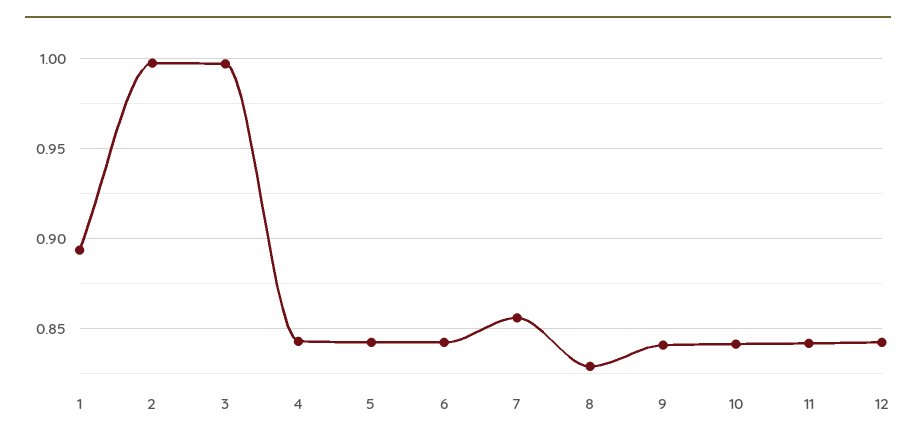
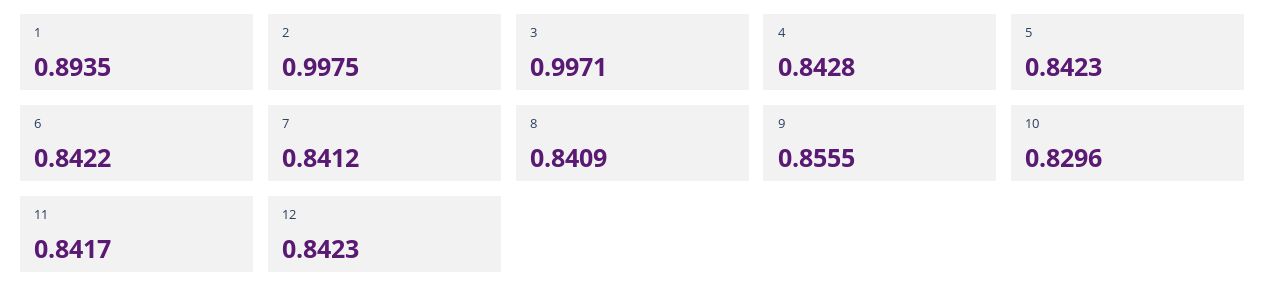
  {
    "1": 0.8935,
    "2": 0.9975,
    "3": 0.9971,
    "4": 0.8428,
    "5": 0.8423,
    "6": 0.8422,
-   "7": 0.855,
+   "7": 0.8412,
-   "8": 0.83,
+   "8": 0.8409,
-   "9": 0.84,
+   "9": 0.8555,
-   "10": 0.84,
+   "10": 0.8296,
    "11": 0.8417,
    "12": 0.8423
  }

